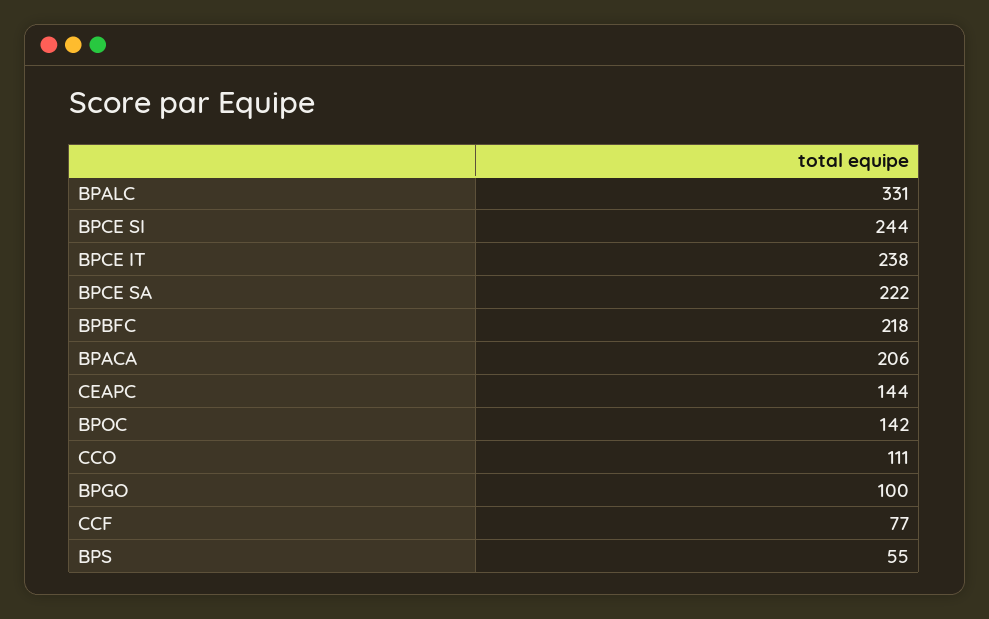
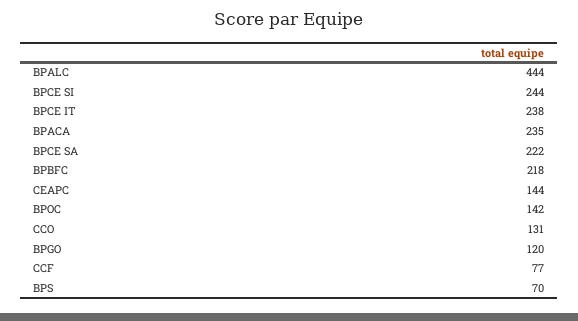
  {
-   "BPALC": 331,
+   "BPALC": 444,
    "BPCE SI": 244,
    "BPCE IT": 238,
    "BPCE SA": 222,
    "BPBFC": 218,
-   "BPACA": 206,
+   "BPACA": 235,
    "CEAPC": 144,
    "BPOC": 142,
-   "CCO": 111,
+   "CCO": 131,
-   "BPGO": 100,
+   "BPGO": 120,
    "CCF": 77,
-   "BPS": 55
+   "BPS": 70
  }

